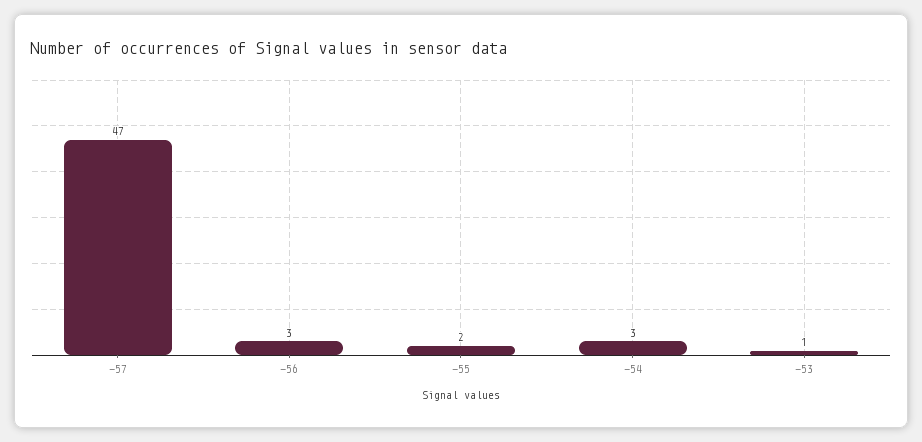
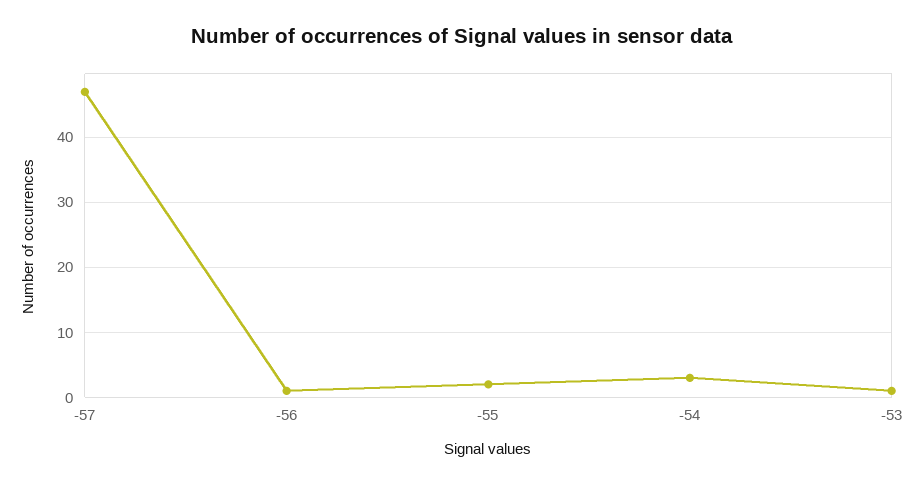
  {
    "-57": 47,
-   "-56": 3,
+   "-56": 1,
    "-55": 2,
    "-54": 3,
    "-53": 1
  }

